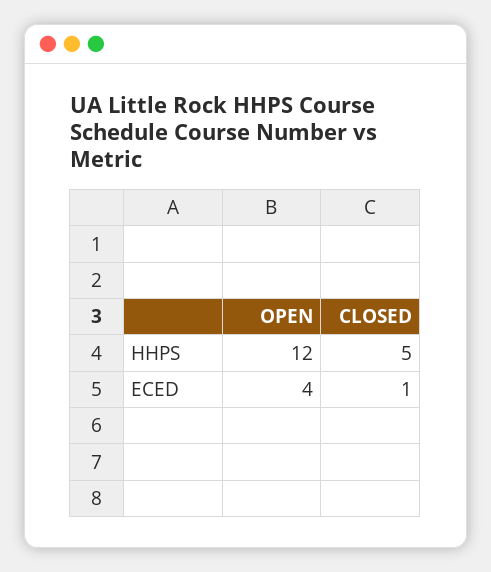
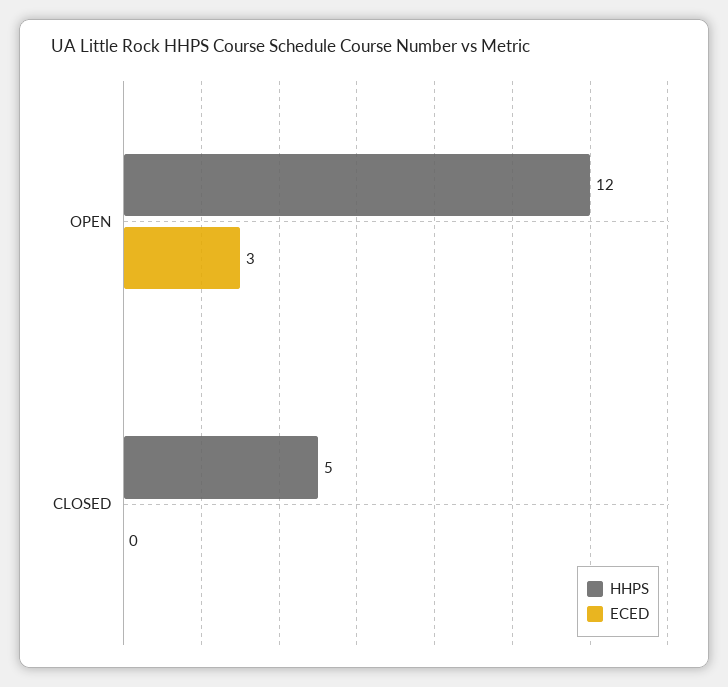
  {
    "HHPS": {
      "OPEN": 12,
      "CLOSED": 5
    },
    "ECED": {
-     "OPEN": 4,
+     "OPEN": 3,
-     "CLOSED": 1
+     "CLOSED": 0
    }
  }

